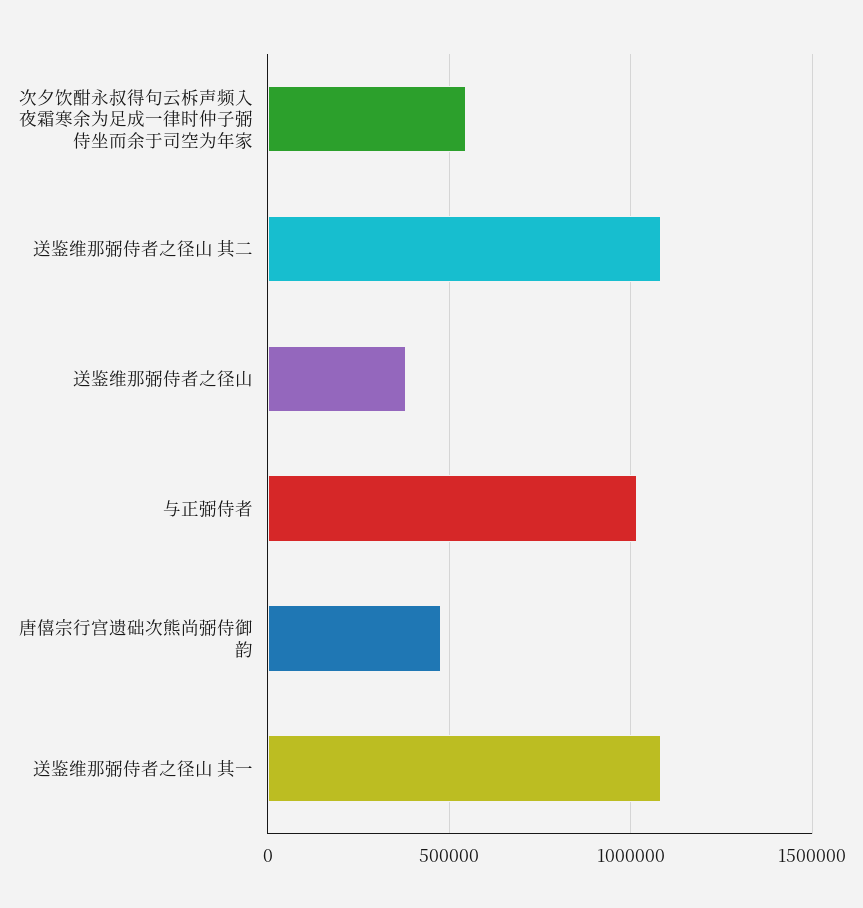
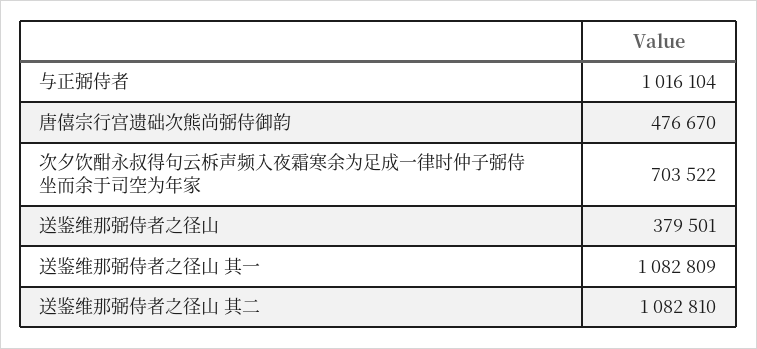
  {
-   "次夕饮酣永叔得句云柝声频入夜霜寒余为足成一律时仲子弼侍坐而余于司空为年家": 550000,
+   "次夕饮酣永叔得句云柝声频入夜霜寒余为足成一律时仲子弼侍坐而余于司空为年家": 703522,
    "送鉴维那弼侍者之径山 其二": 1082810,
    "送鉴维那弼侍者之径山": 379501,
    "与正弼侍者": 1016104,
    "唐僖宗行宫遗础次熊尚弼侍御韵": 476670,
    "送鉴维那弼侍者之径山 其一": 1082809
  }

